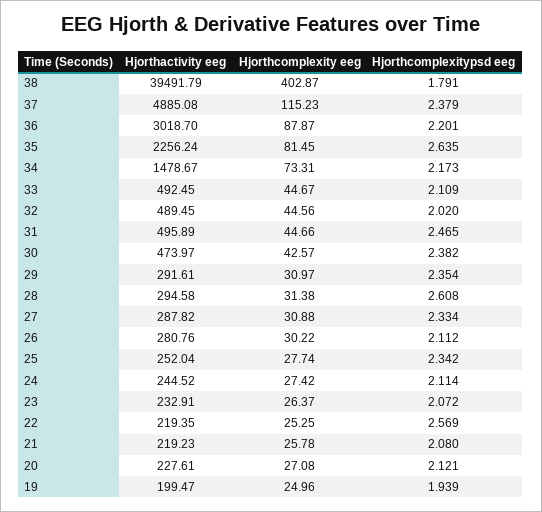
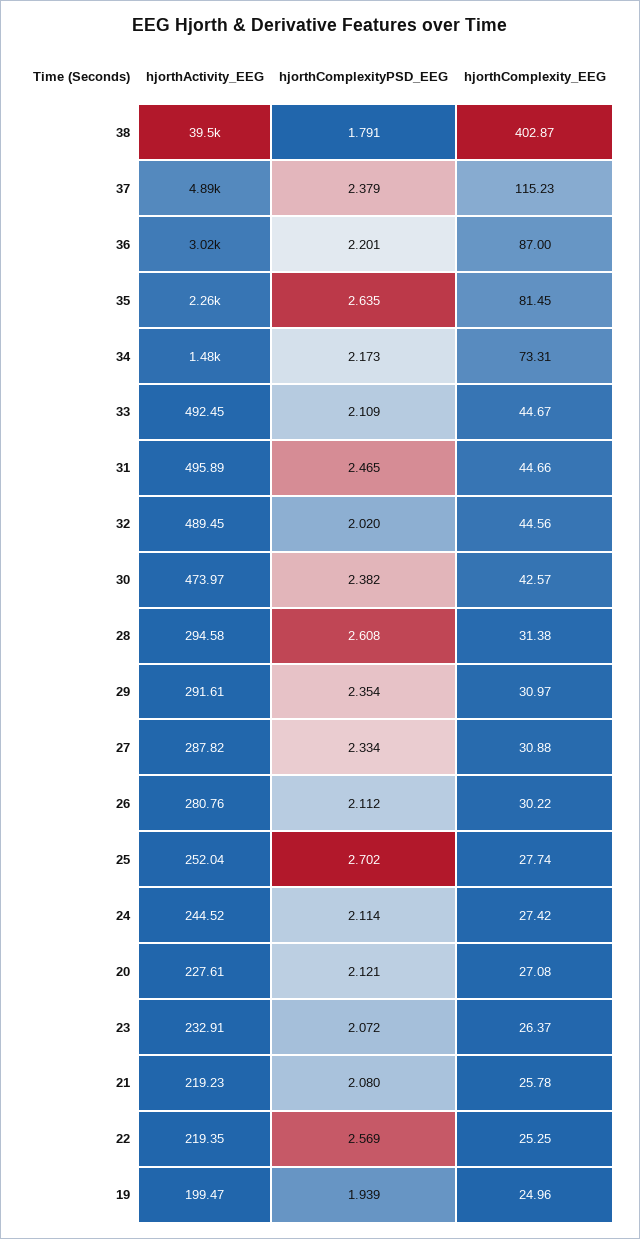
  {
    "Hjorthactivity eeg": {
      "38": 39491.79,
      "37": 4885.08,
      "36": 3018.7,
      "35": 2256.24,
      "34": 1478.67,
      "33": 492.45,
      "32": 489.45,
      "31": 495.89,
      "30": 473.97,
      "29": 291.61,
      "28": 294.58,
      "27": 287.82,
      "26": 280.76,
      "25": 252.04,
      "24": 244.52,
      "23": 232.91,
      "22": 219.35,
      "21": 219.23,
      "20": 227.61,
      "19": 199.47
    },
    "Hjorthcomplexity eeg": {
      "38": 402.87,
      "37": 115.23,
-     "36": 87.87,
+     "36": 87,
      "35": 81.45,
      "34": 73.31,
      "33": 44.67,
      "32": 44.56,
      "31": 44.66,
      "30": 42.57,
      "29": 30.97,
      "28": 31.38,
      "27": 30.88,
      "26": 30.22,
      "25": 27.74,
      "24": 27.42,
      "23": 26.37,
      "22": 25.25,
      "21": 25.78,
      "20": 27.08,
      "19": 24.96
    },
    "Hjorthcomplexitypsd eeg": {
      "38": 1.791,
      "37": 2.379,
      "36": 2.201,
      "35": 2.635,
      "34": 2.173,
      "33": 2.109,
      "32": 2.02,
      "31": 2.465,
      "30": 2.382,
      "29": 2.354,
      "28": 2.608,
      "27": 2.334,
      "26": 2.112,
-     "25": 2.342,
+     "25": 2.702,
      "24": 2.114,
      "23": 2.072,
      "22": 2.569,
      "21": 2.08,
      "20": 2.121,
      "19": 1.939
    }
  }

